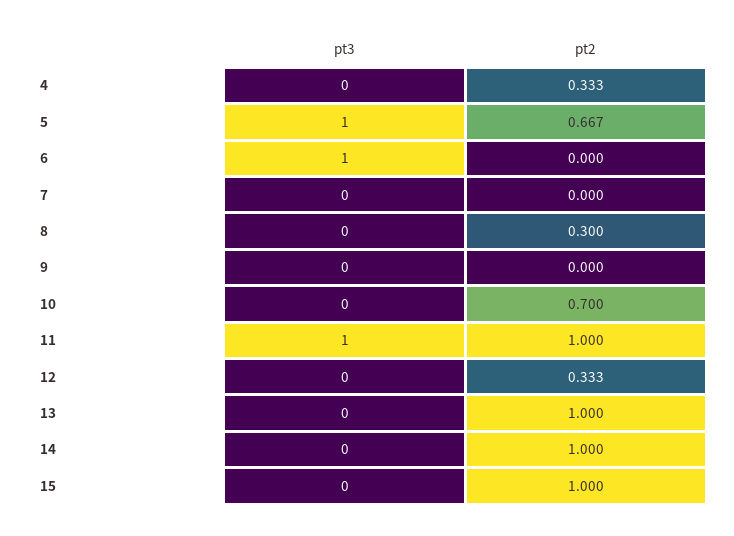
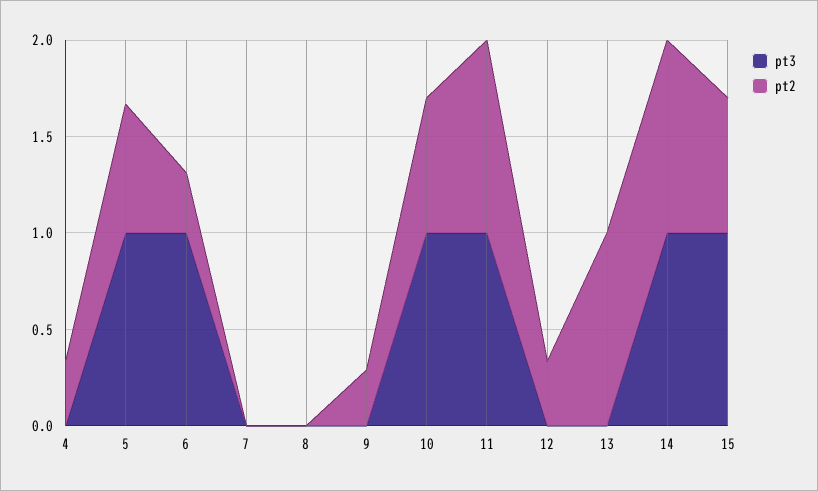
  {
    "pt3": {
      "4": 0,
      "5": 1,
      "6": 1,
      "7": 0,
      "8": 0,
      "9": 0,
-     "10": 0,
+     "10": 1,
      "11": 1,
      "12": 0,
      "13": 0,
-     "14": 0,
+     "14": 1,
-     "15": 0
+     "15": 1
    },
    "pt2": {
      "4": 0.333,
      "5": 0.667,
-     "6": 0,
+     "6": 0.3,
      "7": 0,
-     "8": 0.3,
+     "8": 0,
-     "9": 0,
+     "9": 0.3,
      "10": 0.7,
      "11": 1,
      "12": 0.333,
      "13": 1,
      "14": 1,
-     "15": 1
+     "15": 0.7
    }
  }

